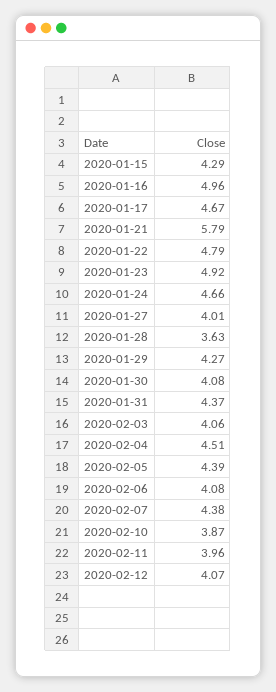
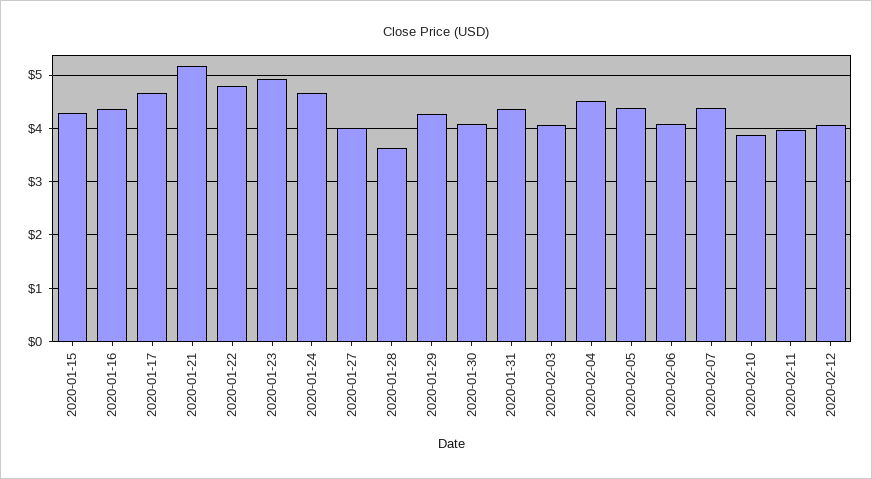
  {
    "2020-01-15": 4.29,
-   "2020-01-16": 4.96,
+   "2020-01-16": 4.4,
    "2020-01-17": 4.67,
-   "2020-01-21": 5.79,
+   "2020-01-21": 5.2,
    "2020-01-22": 4.79,
    "2020-01-23": 4.92,
    "2020-01-24": 4.66,
    "2020-01-27": 4.01,
    "2020-01-28": 3.63,
    "2020-01-29": 4.27,
    "2020-01-30": 4.08,
    "2020-01-31": 4.37,
    "2020-02-03": 4.06,
    "2020-02-04": 4.51,
    "2020-02-05": 4.39,
    "2020-02-06": 4.08,
    "2020-02-07": 4.38,
    "2020-02-10": 3.87,
    "2020-02-11": 3.96,
    "2020-02-12": 4.07
  }

